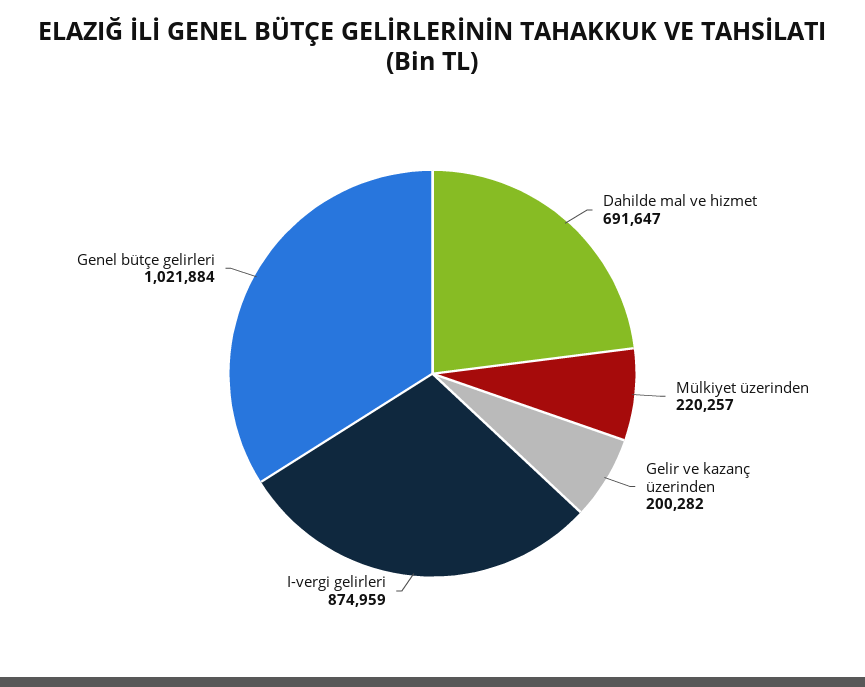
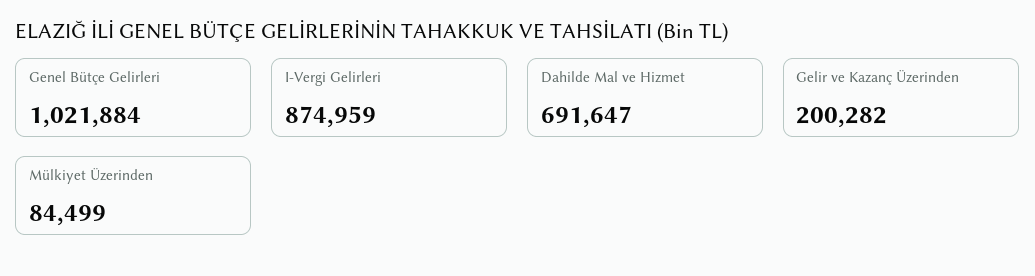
  {
    "Dahilde mal ve hizmet": 691647,
-   "Mülkiyet üzerinden": 220257,
+   "Mülkiyet üzerinden": 84499,
    "Gelir ve kazanç üzerinden": 200282,
    "I-vergi gelirleri": 874959,
    "Genel bütçe gelirleri": 1021884
  }

